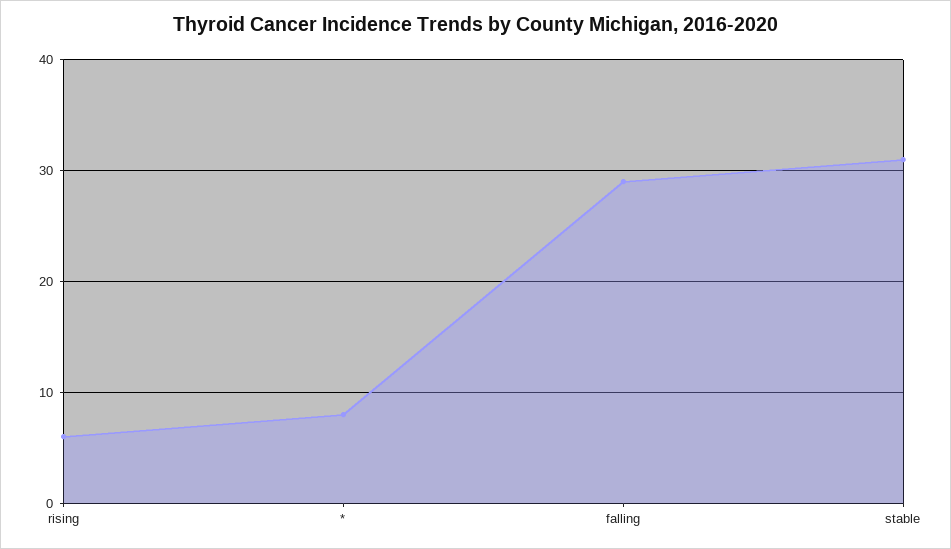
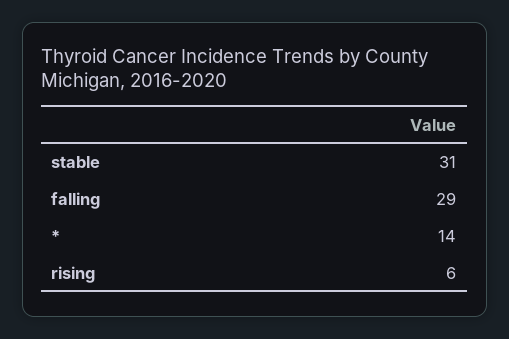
  {
    "rising": 6,
-   "*": 8,
+   "*": 14,
    "falling": 29,
    "stable": 31
  }

